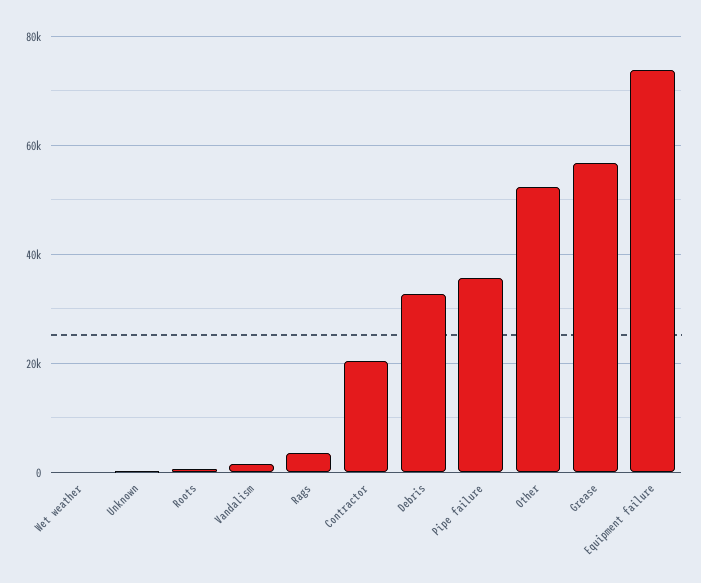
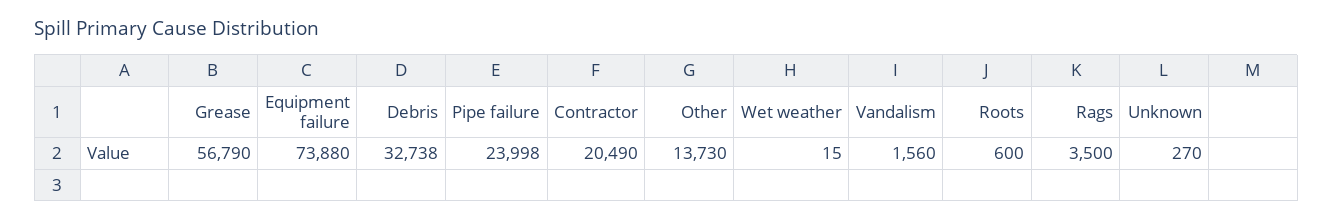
  {
    "Wet weather": 15,
    "Unknown": 270,
    "Roots": 600,
    "Vandalism": 1560,
    "Rags": 3500,
    "Contractor": 20490,
    "Debris": 32738,
-   "Pipe failure": 36000,
+   "Pipe failure": 23998,
-   "Other": 52000,
+   "Other": 13730,
    "Grease": 56790,
    "Equipment failure": 73880
  }

